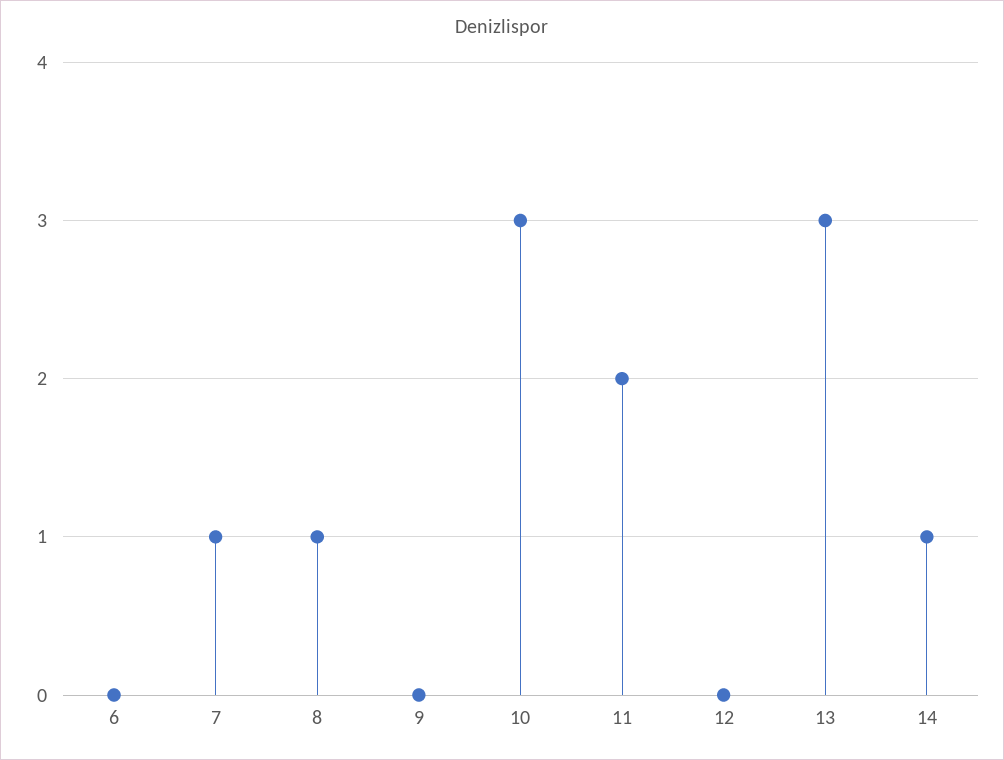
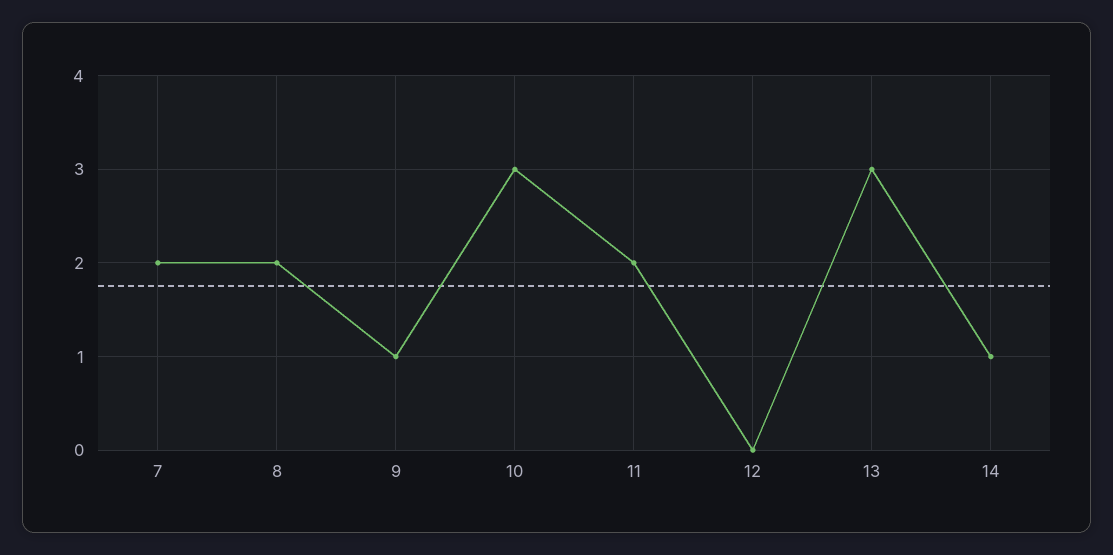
  {
-   "6": 0,
-   "7": 1,
+   "7": 2,
-   "8": 1,
+   "8": 2,
-   "9": 0,
+   "9": 1,
    "10": 3,
    "11": 2,
    "12": 0,
    "13": 3,
    "14": 1
  }

